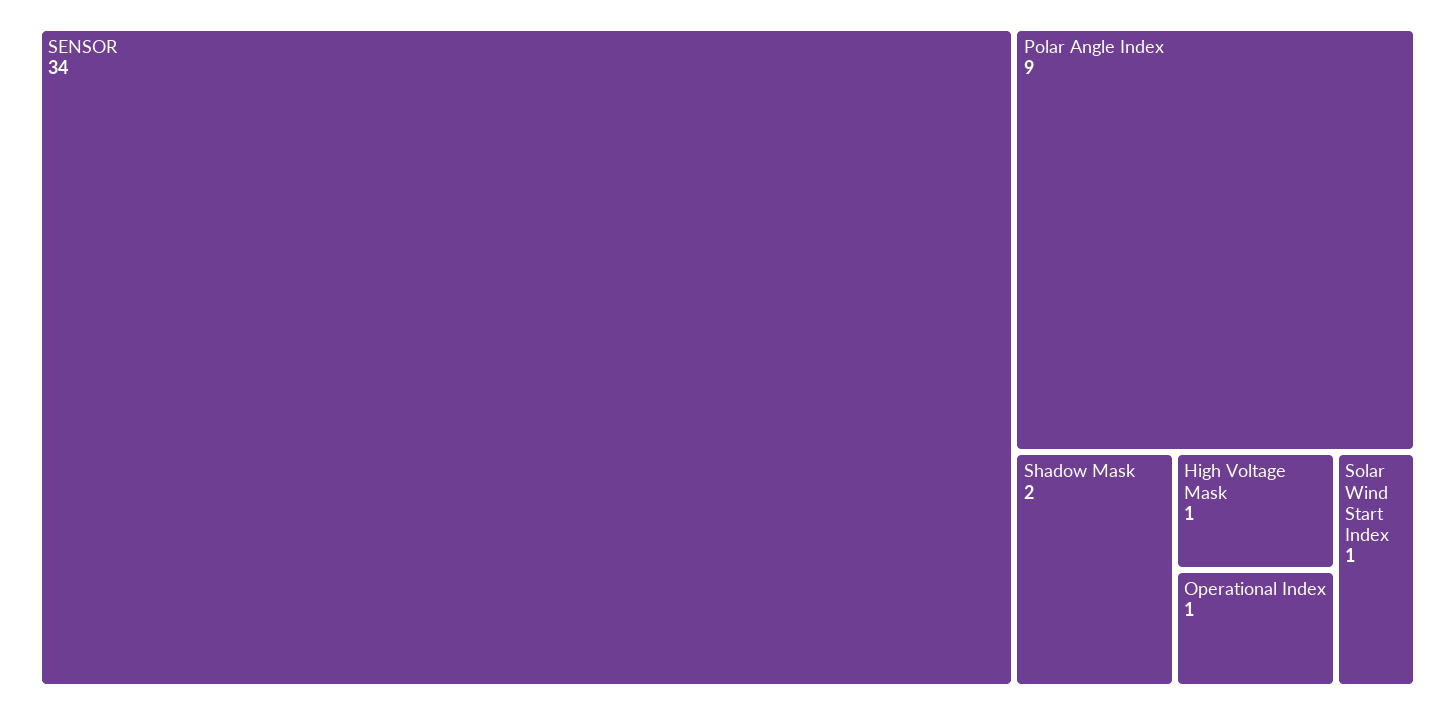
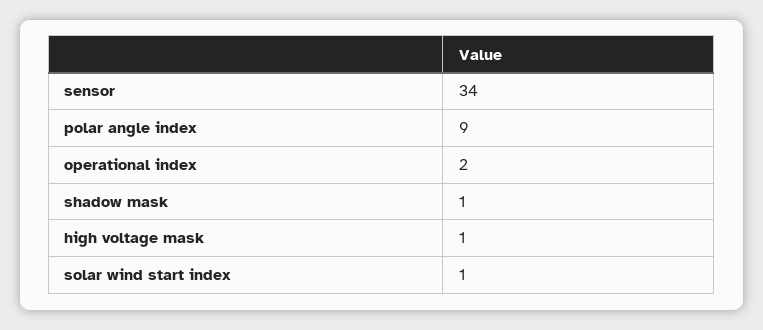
  {
    "SENSOR": 34,
    "Polar Angle Index": 9,
-   "Shadow Mask": 2,
+   "Shadow Mask": 1,
    "High Voltage Mask": 1,
-   "Operational Index": 1,
+   "Operational Index": 2,
    "Solar Wind Start Index": 1
  }

